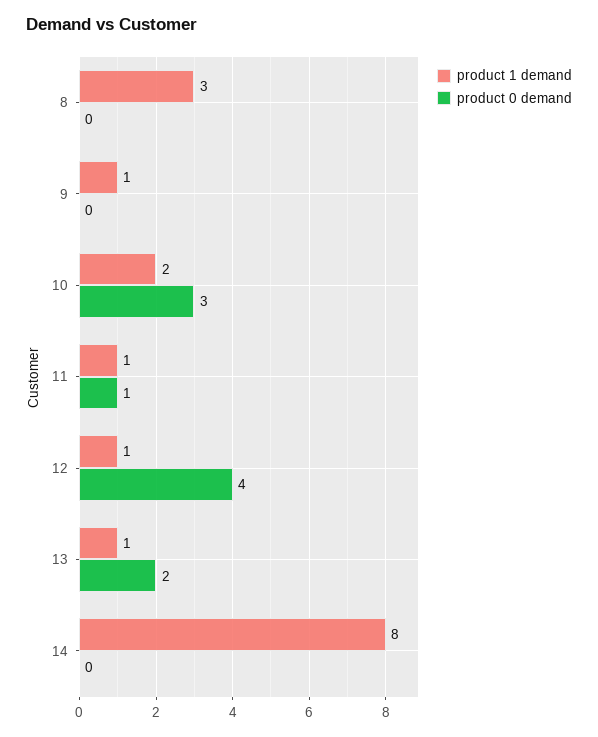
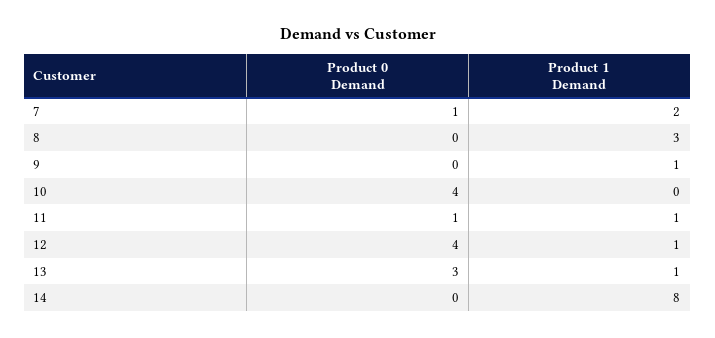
  {
    "product 1 demand": {
      "8": 3,
      "9": 1,
-     "10": 2,
+     "10": 0,
      "11": 1,
      "12": 1,
      "13": 1,
-     "14": 8
+     "14": 8,
+     "7": 2
    },
    "product 0 demand": {
      "8": 0,
      "9": 0,
-     "10": 3,
+     "10": 4,
      "11": 1,
      "12": 4,
-     "13": 2,
+     "13": 3,
-     "14": 0
+     "14": 0,
+     "7": 1
    }
  }

